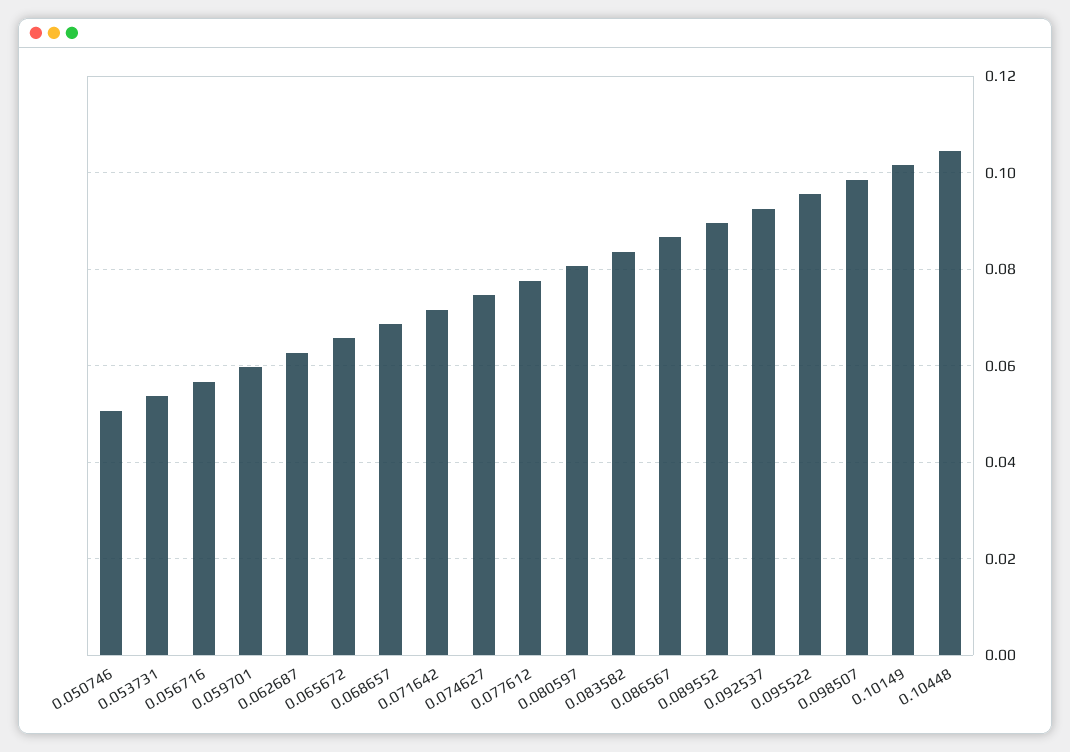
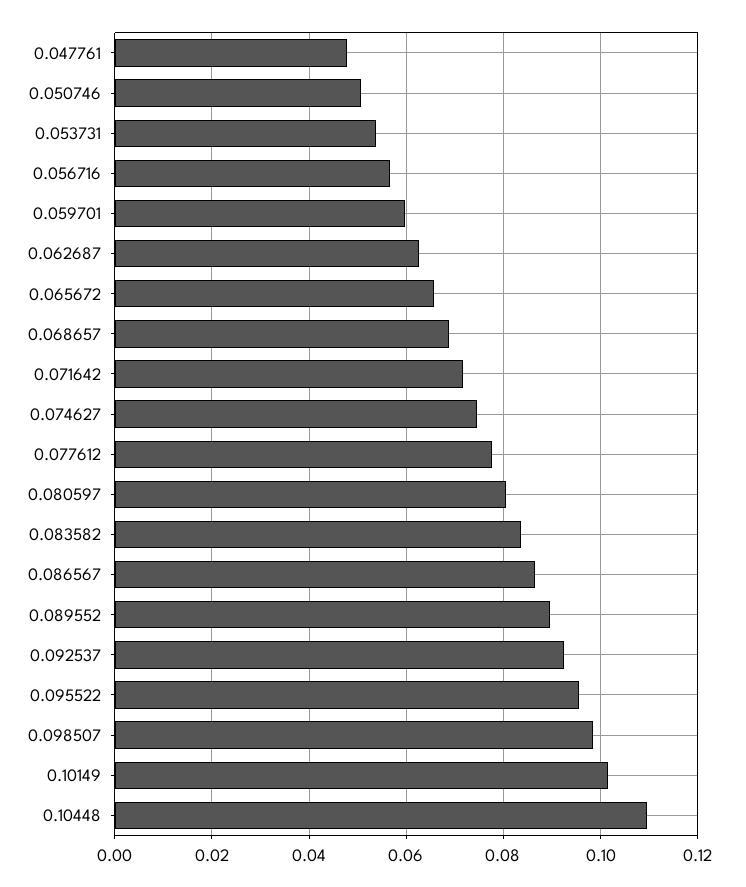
  {
    "0.050746": 0.05,
    "0.053731": 0.054,
    "0.056716": 0.056,
    "0.059701": 0.06,
    "0.062687": 0.062,
    "0.065672": 0.066,
    "0.068657": 0.068,
    "0.071642": 0.072,
    "0.074627": 0.074,
    "0.077612": 0.078,
    "0.080597": 0.08,
    "0.083582": 0.084,
    "0.086567": 0.086,
    "0.089552": 0.09,
    "0.092537": 0.092,
    "0.095522": 0.096,
    "0.098507": 0.098,
    "0.10149": 0.102,
-   "0.10448": 0.104
+   "0.10448": 0.11,
+   "0.047761": 0.048
  }

